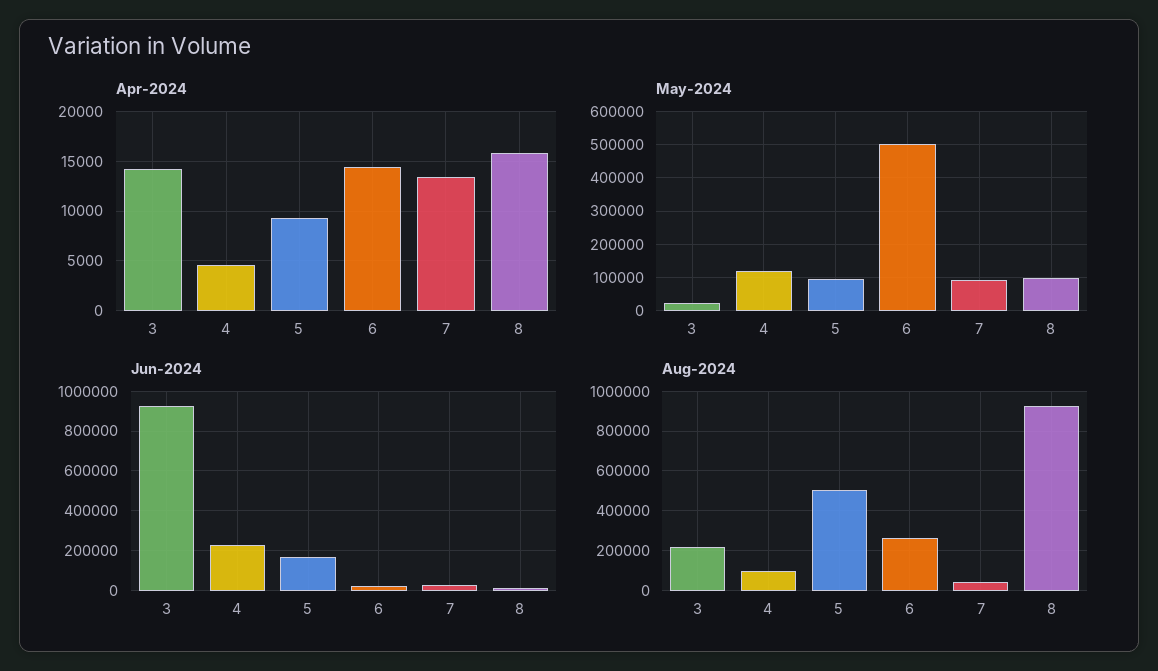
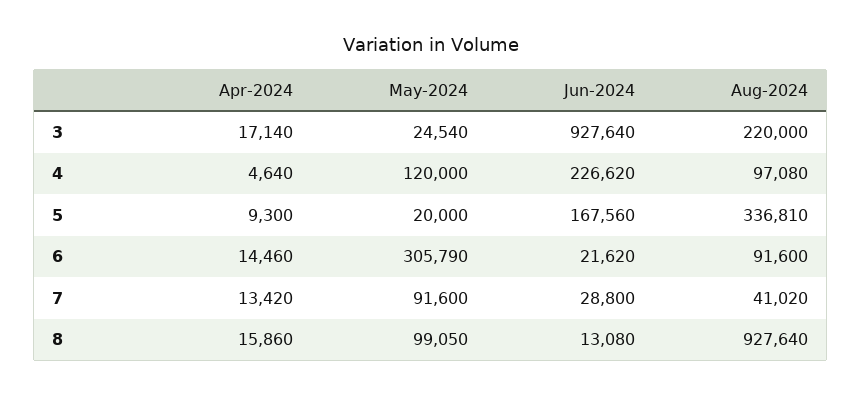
  {
    "Apr-2024": {
-     "3": 14000,
+     "3": 17140,
      "4": 4640,
      "5": 9300,
      "6": 14460,
      "7": 13420,
      "8": 15860
    },
    "May-2024": {
      "3": 24540,
      "4": 120000,
-     "5": 100000,
+     "5": 20000,
-     "6": 500000,
+     "6": 305790,
      "7": 91600,
      "8": 99050
    },
    "Jun-2024": {
      "3": 927640,
      "4": 226620,
      "5": 167560,
      "6": 21620,
      "7": 28800,
      "8": 13080
    },
    "Aug-2024": {
      "3": 220000,
      "4": 97080,
-     "5": 500000,
+     "5": 336810,
-     "6": 250000,
+     "6": 91600,
      "7": 41020,
      "8": 927640
    }
  }

